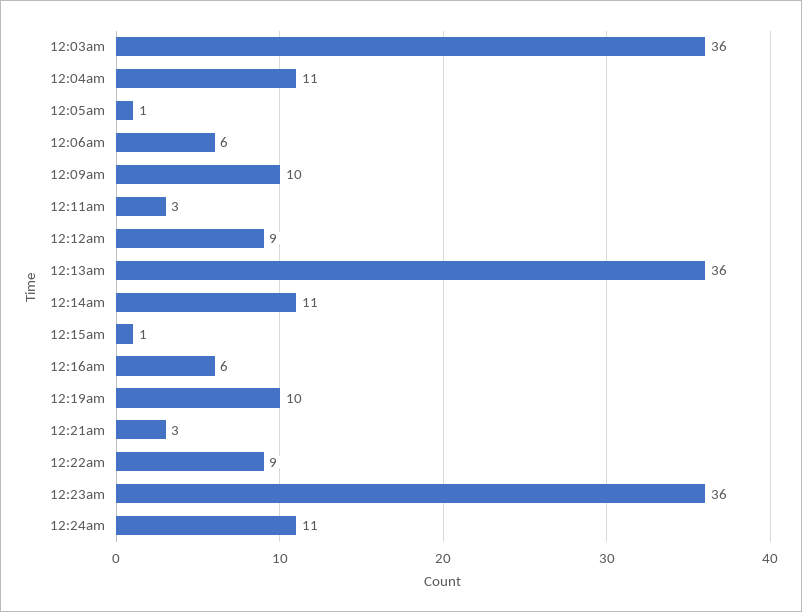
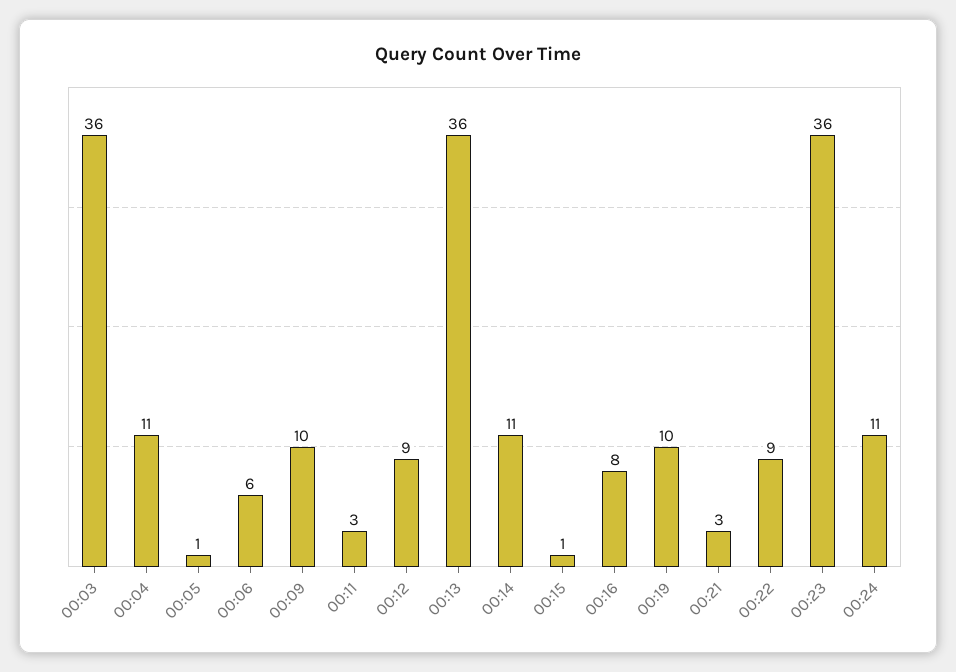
  {
    "12:03am": 36,
    "12:04am": 11,
    "12:05am": 1,
    "12:06am": 6,
    "12:09am": 10,
    "12:11am": 3,
    "12:12am": 9,
    "12:13am": 36,
    "12:14am": 11,
    "12:15am": 1,
-   "12:16am": 6,
+   "12:16am": 8,
    "12:19am": 10,
    "12:21am": 3,
    "12:22am": 9,
    "12:23am": 36,
    "12:24am": 11
  }

